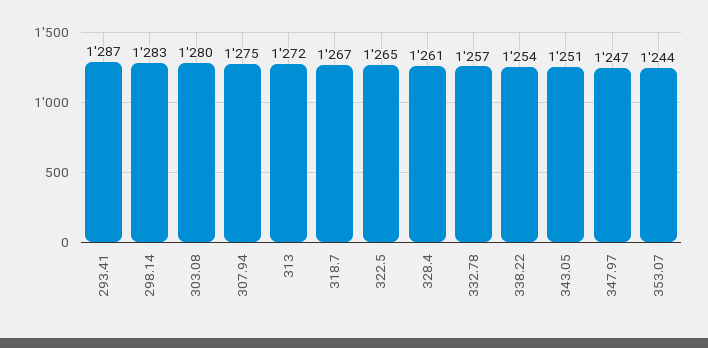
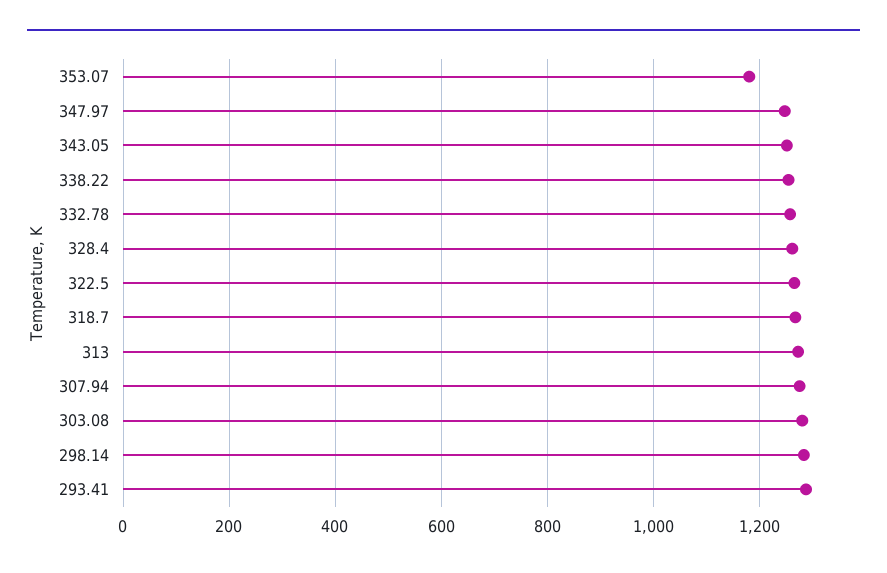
  {
    "293.41": 1287,
    "298.14": 1283,
    "303.08": 1280,
    "307.94": 1275,
    "313": 1272,
    "318.7": 1267,
    "322.5": 1265,
    "328.4": 1261,
    "332.78": 1257,
    "338.22": 1254,
    "343.05": 1251,
    "347.97": 1247,
-   "353.07": 1244
+   "353.07": 1180
  }

